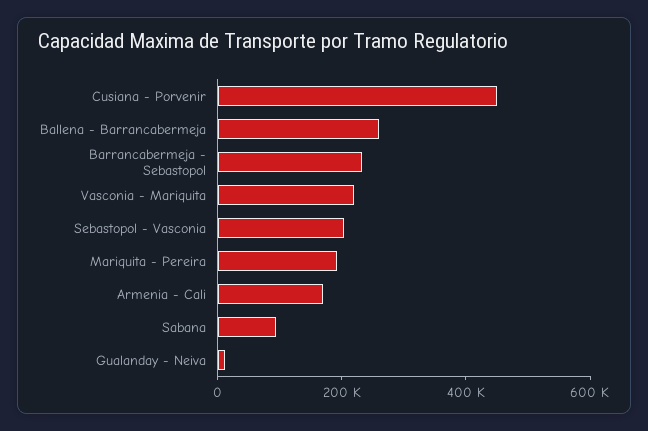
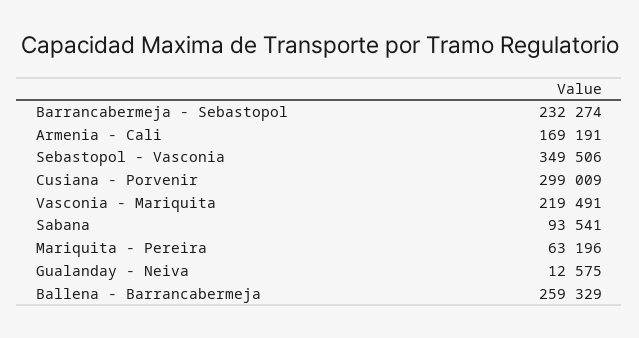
  {
-   "Cusiana - Porvenir": 450000,
+   "Cusiana - Porvenir": 299009,
    "Ballena - Barrancabermeja": 259329,
    "Barrancabermeja - Sebastopol": 232274,
    "Vasconia - Mariquita": 219491,
-   "Sebastopol - Vasconia": 200000,
+   "Sebastopol - Vasconia": 349506,
-   "Mariquita - Pereira": 200000,
+   "Mariquita - Pereira": 63196,
    "Armenia - Cali": 169191,
    "Sabana": 93541,
    "Gualanday - Neiva": 12575
  }

